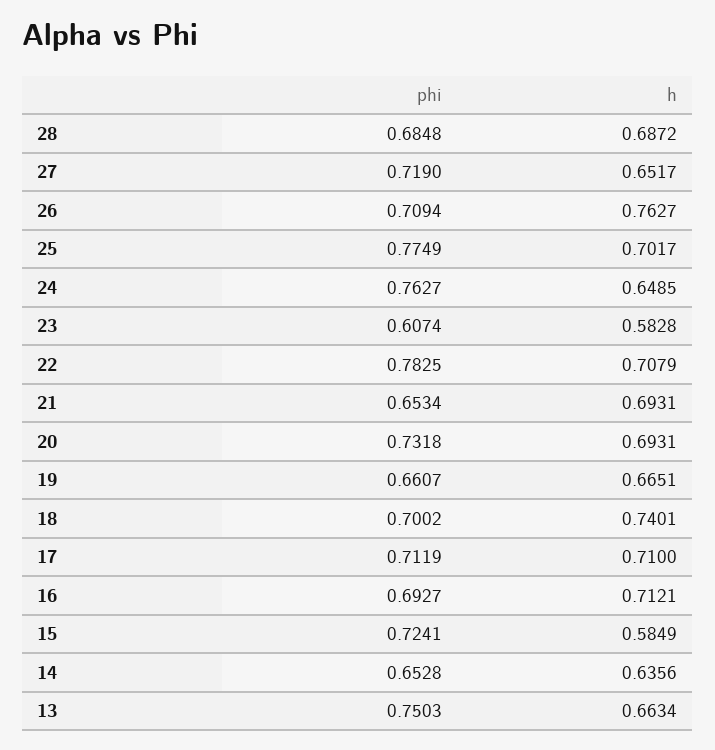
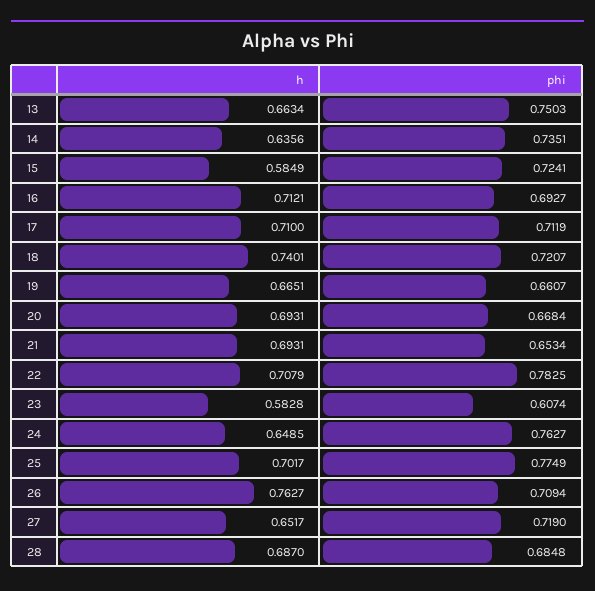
  {
    "phi": {
      "28": 0.6848,
      "27": 0.719,
      "26": 0.7094,
      "25": 0.7749,
      "24": 0.7627,
      "23": 0.6074,
      "22": 0.7825,
      "21": 0.6534,
-     "20": 0.7318,
+     "20": 0.6684,
      "19": 0.6607,
-     "18": 0.7002,
+     "18": 0.7207,
      "17": 0.7119,
      "16": 0.6927,
      "15": 0.7241,
-     "14": 0.6528,
+     "14": 0.7351,
      "13": 0.7503
    },
    "h": {
-     "28": 0.6872,
+     "28": 0.687,
      "27": 0.6517,
      "26": 0.7627,
      "25": 0.7017,
      "24": 0.6485,
      "23": 0.5828,
      "22": 0.7079,
      "21": 0.6931,
      "20": 0.6931,
      "19": 0.6651,
      "18": 0.7401,
      "17": 0.71,
      "16": 0.7121,
      "15": 0.5849,
      "14": 0.6356,
      "13": 0.6634
    }
  }

